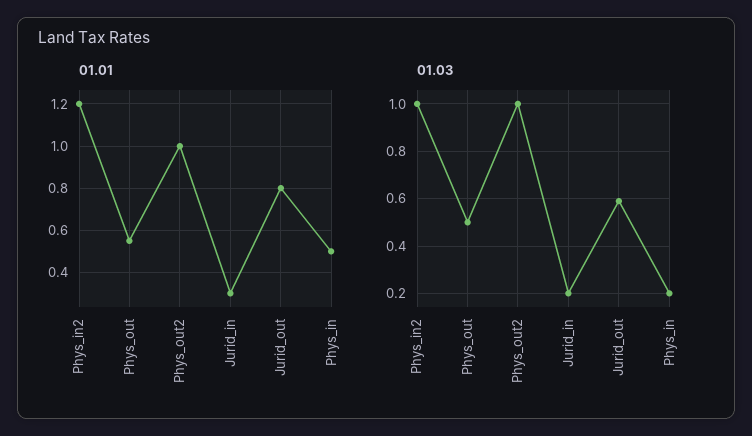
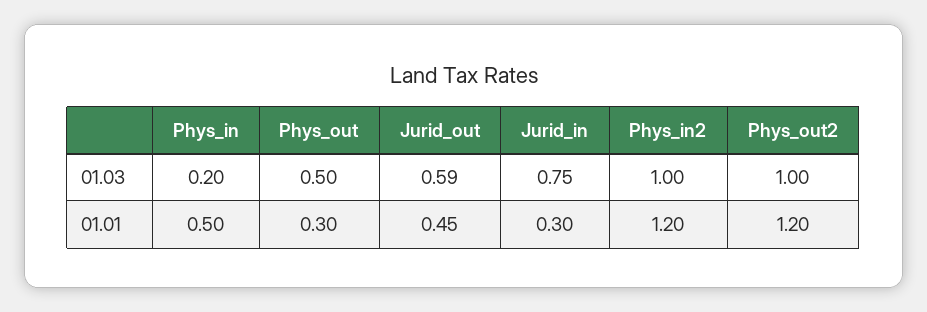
  {
    "01.01": {
      "Phys_in2": 1.2,
-     "Phys_out": 0.55,
+     "Phys_out": 0.3,
-     "Phys_out2": 1,
+     "Phys_out2": 1.2,
      "Jurid_in": 0.3,
-     "Jurid_out": 0.8,
+     "Jurid_out": 0.45,
      "Phys_in": 0.5
    },
    "01.03": {
      "Phys_in2": 1,
      "Phys_out": 0.5,
      "Phys_out2": 1,
-     "Jurid_in": 0.2,
+     "Jurid_in": 0.75,
      "Jurid_out": 0.59,
      "Phys_in": 0.2
    }
  }

